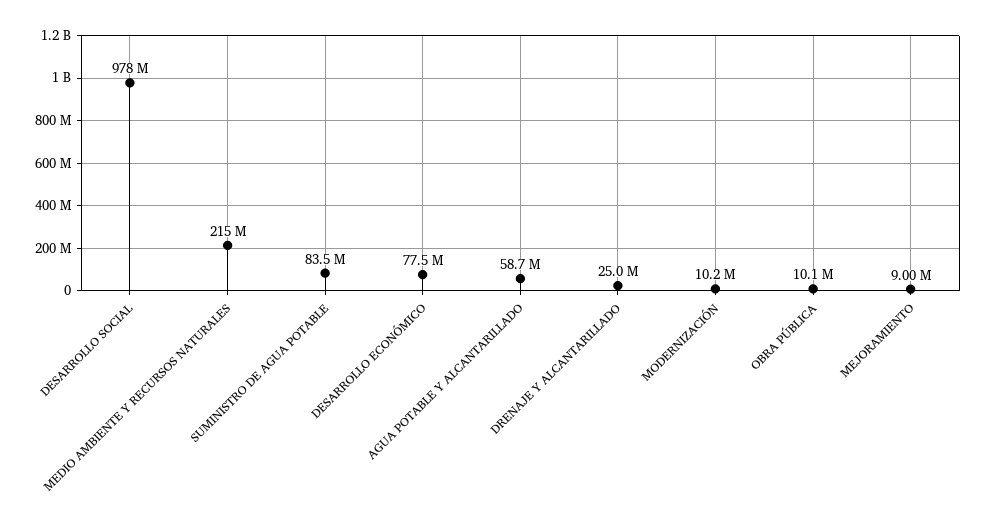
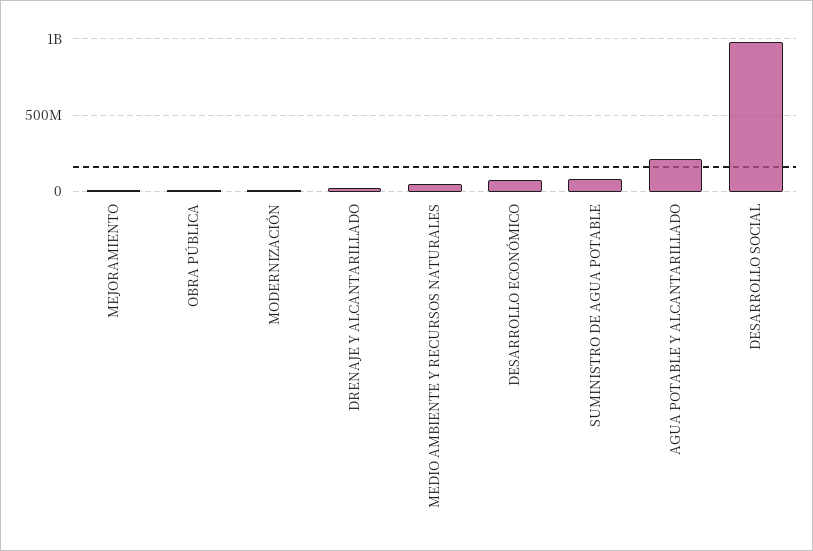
  {
    "DESARROLLO SOCIAL": 978000000,
-   "MEDIO AMBIENTE Y RECURSOS NATURALES": 215000000,
+   "MEDIO AMBIENTE Y RECURSOS NATURALES": 50000000,
    "SUMINISTRO DE AGUA POTABLE": 83500000,
    "DESARROLLO ECONÓMICO": 77500000,
-   "AGUA POTABLE Y ALCANTARILLADO": 58700000,
+   "AGUA POTABLE Y ALCANTARILLADO": 200000000,
    "DRENAJE Y ALCANTARILLADO": 25000000,
    "MODERNIZACIÓN": 10200000,
    "OBRA PÚBLICA": 10100000,
    "MEJORAMIENTO": 9000000
  }

